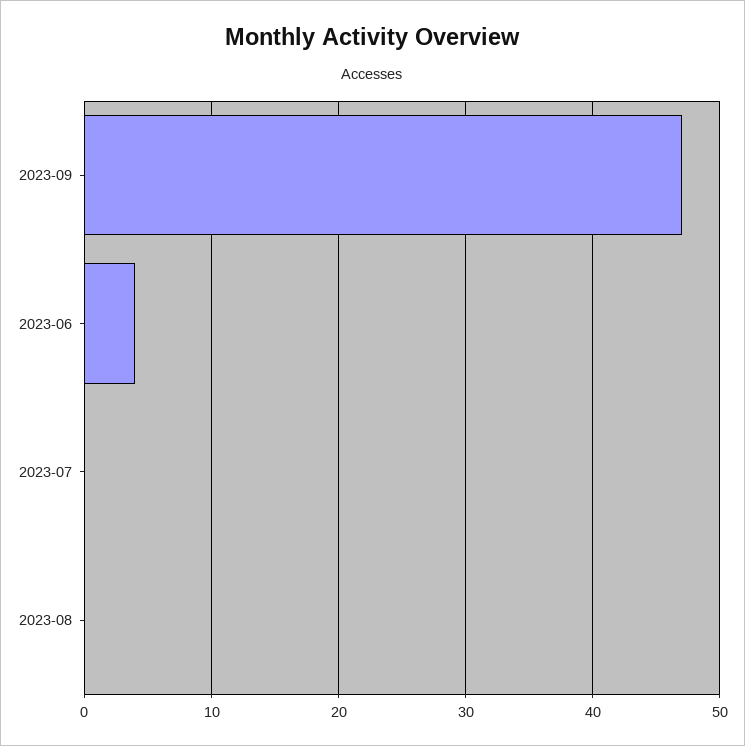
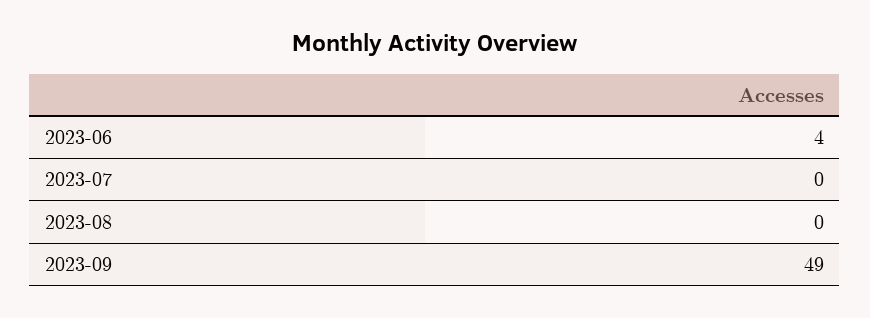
  {
-   "2023-09": 47,
+   "2023-09": 49,
    "2023-06": 4,
    "2023-07": 0,
    "2023-08": 0
  }

